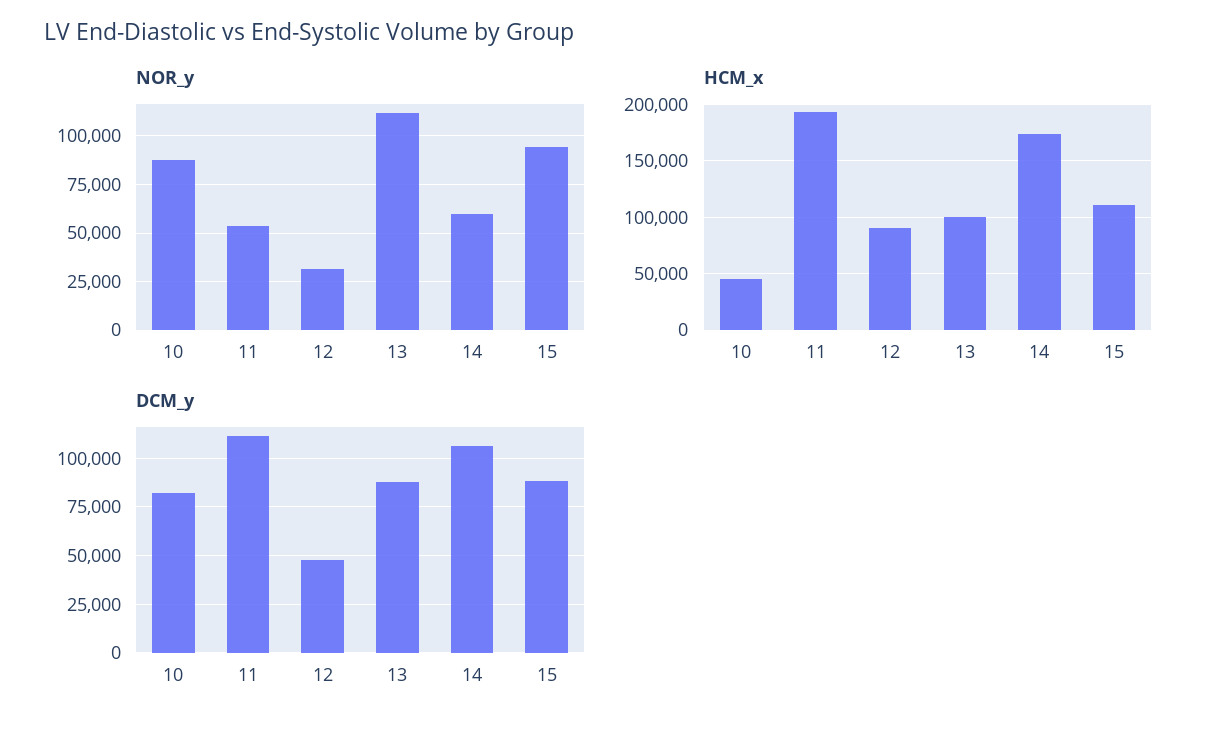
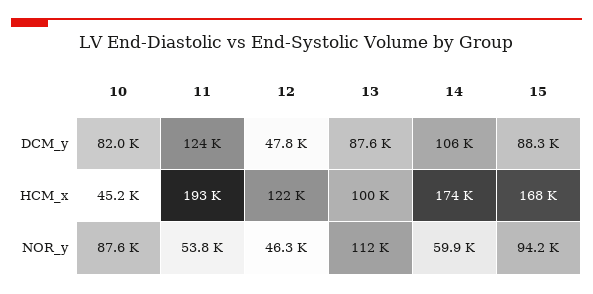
  {
    "NOR_y": {
      "10": 87600,
      "11": 53800,
-     "12": 30000,
+     "12": 46300,
      "13": 112000,
      "14": 59900,
      "15": 94200
    },
    "HCM_x": {
      "10": 45200,
      "11": 193000,
-     "12": 90000,
+     "12": 122000,
      "13": 100000,
      "14": 174000,
-     "15": 110000
+     "15": 168000
    },
    "DCM_y": {
      "10": 82000,
-     "11": 110000,
+     "11": 124000,
      "12": 47800,
      "13": 87600,
      "14": 106000,
      "15": 88300
    }
  }

